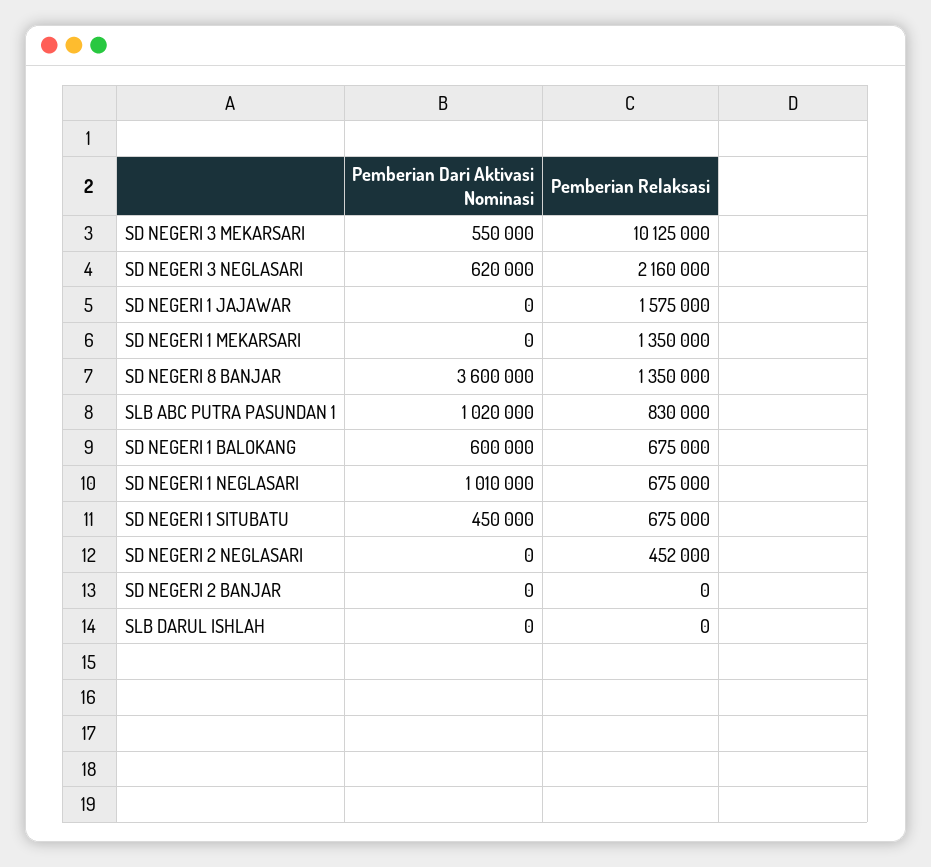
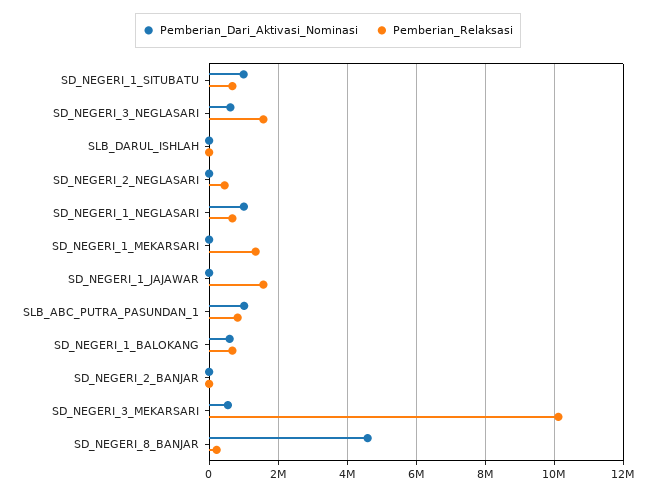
  {
    "Pemberian Dari Aktivasi Nominasi": {
      "SD NEGERI 3 MEKARSARI": 550000,
      "SD NEGERI 3 NEGLASARI": 620000,
      "SD NEGERI 1 JAJAWAR": 0,
      "SD NEGERI 1 MEKARSARI": 0,
-     "SD NEGERI 8 BANJAR": 3600000,
+     "SD NEGERI 8 BANJAR": 4600000,
      "SLB ABC PUTRA PASUNDAN 1": 1020000,
      "SD NEGERI 1 BALOKANG": 600000,
      "SD NEGERI 1 NEGLASARI": 1010000,
-     "SD NEGERI 1 SITUBATU": 450000,
+     "SD NEGERI 1 SITUBATU": 1000000,
      "SD NEGERI 2 NEGLASARI": 0,
      "SD NEGERI 2 BANJAR": 0,
      "SLB DARUL ISHLAH": 0
    },
    "Pemberian Relaksasi": {
      "SD NEGERI 3 MEKARSARI": 10125000,
-     "SD NEGERI 3 NEGLASARI": 2160000,
+     "SD NEGERI 3 NEGLASARI": 1600000,
      "SD NEGERI 1 JAJAWAR": 1575000,
      "SD NEGERI 1 MEKARSARI": 1350000,
-     "SD NEGERI 8 BANJAR": 1350000,
+     "SD NEGERI 8 BANJAR": 200000,
      "SLB ABC PUTRA PASUNDAN 1": 830000,
      "SD NEGERI 1 BALOKANG": 675000,
      "SD NEGERI 1 NEGLASARI": 675000,
      "SD NEGERI 1 SITUBATU": 675000,
      "SD NEGERI 2 NEGLASARI": 452000,
      "SD NEGERI 2 BANJAR": 0,
      "SLB DARUL ISHLAH": 0
    }
  }

